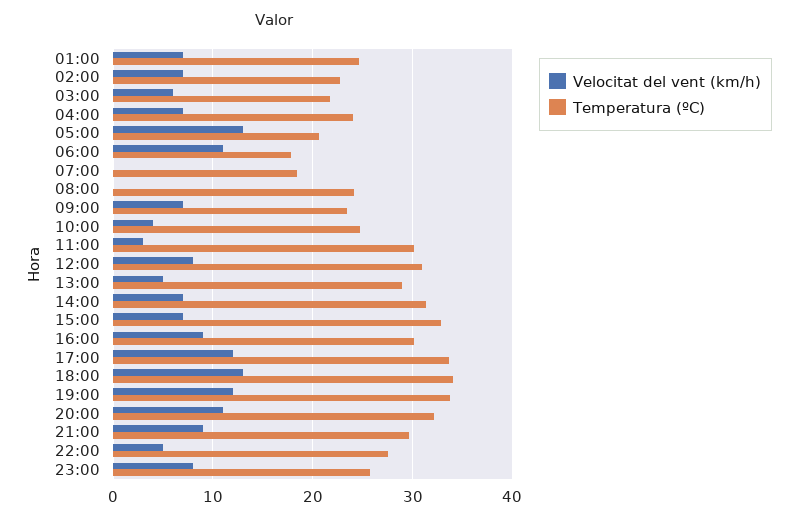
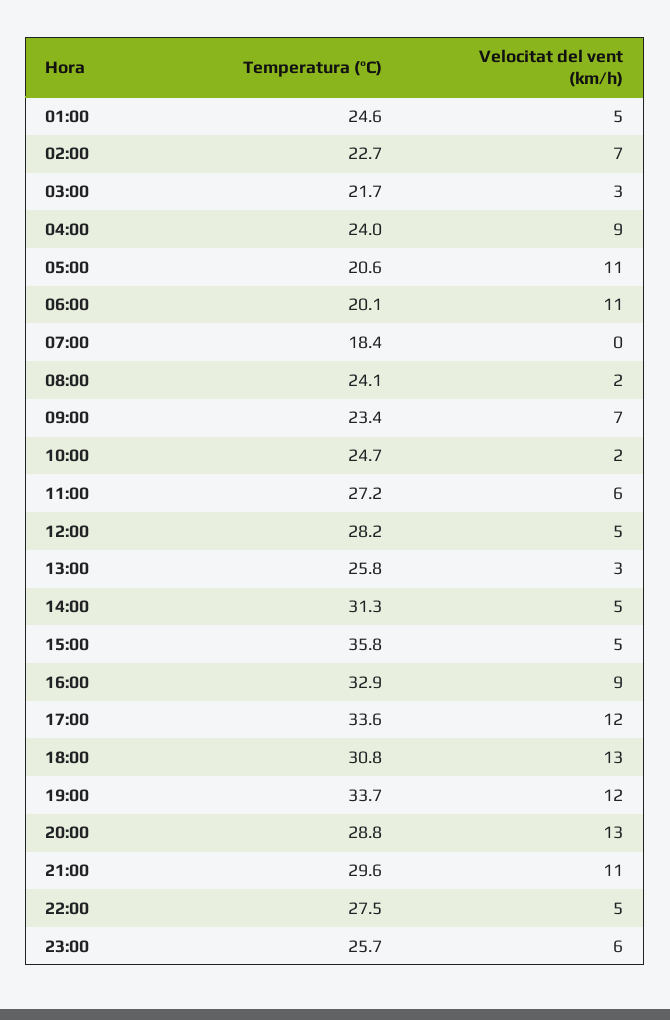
  {
    "Velocitat del vent (km/h)": {
-     "01:00": 7,
+     "01:00": 5,
      "02:00": 7,
-     "03:00": 6,
+     "03:00": 3,
-     "04:00": 7,
+     "04:00": 9,
-     "05:00": 13,
+     "05:00": 11,
      "06:00": 11,
      "07:00": 0,
-     "08:00": 0,
+     "08:00": 2,
      "09:00": 7,
-     "10:00": 4,
+     "10:00": 2,
-     "11:00": 3,
+     "11:00": 6,
-     "12:00": 8,
+     "12:00": 5,
-     "13:00": 5,
+     "13:00": 3,
-     "14:00": 7,
+     "14:00": 5,
-     "15:00": 7,
+     "15:00": 5,
      "16:00": 9,
      "17:00": 12,
      "18:00": 13,
      "19:00": 12,
-     "20:00": 11,
+     "20:00": 13,
-     "21:00": 9,
+     "21:00": 11,
      "22:00": 5,
-     "23:00": 8
+     "23:00": 6
    },
    "Temperatura (ºC)": {
      "01:00": 24.6,
      "02:00": 22.7,
      "03:00": 21.7,
      "04:00": 24,
      "05:00": 20.6,
-     "06:00": 18,
+     "06:00": 20.1,
      "07:00": 18.4,
      "08:00": 24.1,
      "09:00": 23.4,
      "10:00": 24.7,
-     "11:00": 30,
+     "11:00": 27.2,
-     "12:00": 31,
+     "12:00": 28.2,
-     "13:00": 29,
+     "13:00": 25.8,
      "14:00": 31.3,
-     "15:00": 33,
+     "15:00": 35.8,
-     "16:00": 30,
+     "16:00": 32.9,
      "17:00": 33.6,
-     "18:00": 34,
+     "18:00": 30.8,
      "19:00": 33.7,
-     "20:00": 32,
+     "20:00": 28.8,
      "21:00": 29.6,
      "22:00": 27.5,
      "23:00": 25.7
    }
  }

